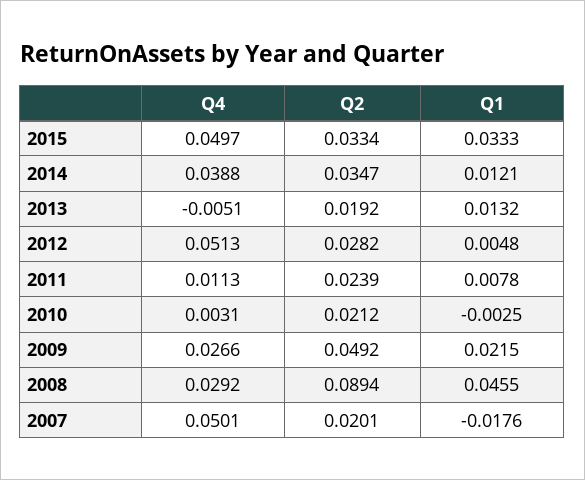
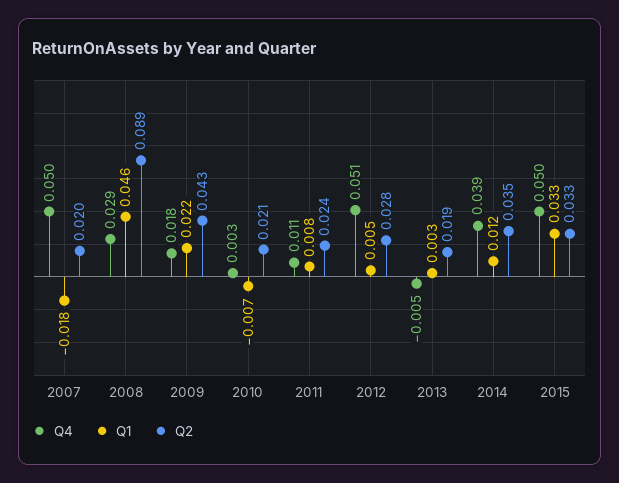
  {
    "Q4": {
      "2015": 0.0497,
      "2014": 0.0388,
      "2013": -0.0051,
      "2012": 0.0513,
      "2011": 0.0113,
      "2010": 0.0031,
-     "2009": 0.0266,
+     "2009": 0.018,
      "2008": 0.0292,
      "2007": 0.0501
    },
    "Q2": {
      "2015": 0.0334,
      "2014": 0.0347,
      "2013": 0.0192,
      "2012": 0.0282,
      "2011": 0.0239,
      "2010": 0.0212,
-     "2009": 0.0492,
+     "2009": 0.043,
      "2008": 0.0894,
      "2007": 0.0201
    },
    "Q1": {
      "2015": 0.0333,
      "2014": 0.0121,
-     "2013": 0.0132,
+     "2013": 0.003,
      "2012": 0.0048,
      "2011": 0.0078,
-     "2010": -0.0025,
+     "2010": -0.007,
      "2009": 0.0215,
      "2008": 0.0455,
      "2007": -0.0176
    }
  }

